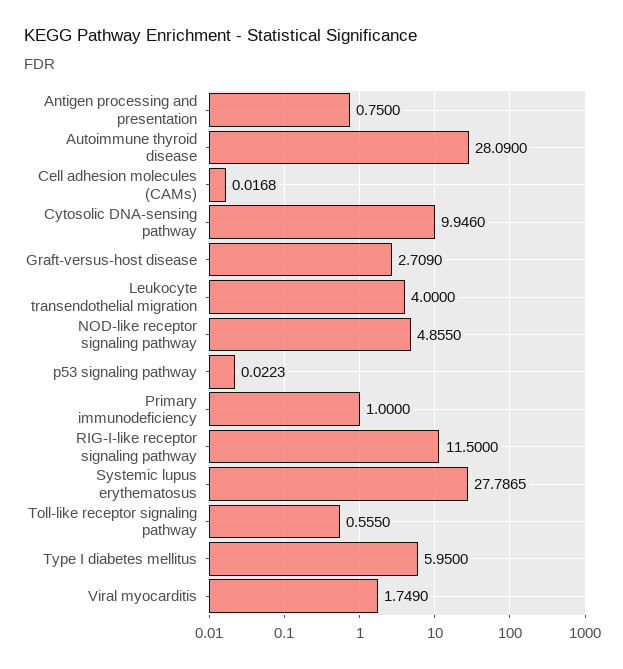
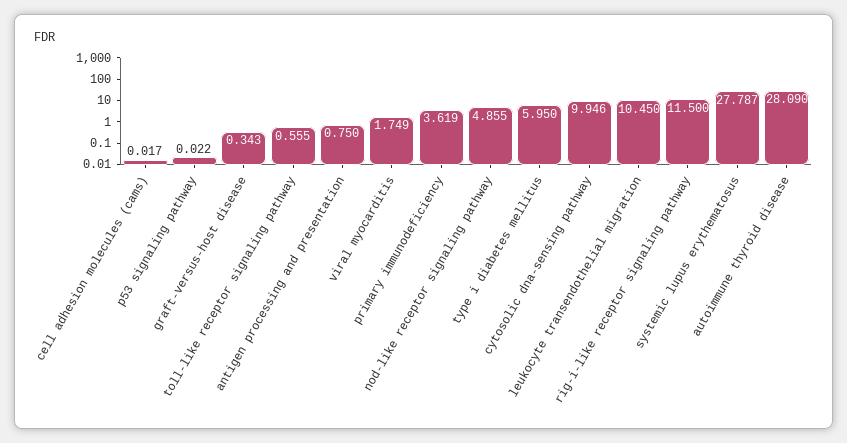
  {
    "Antigen processing and presentation": 0.75,
    "Autoimmune thyroid disease": 28.09,
    "Cell adhesion molecules (CAMs)": 0.0168,
    "Cytosolic DNA-sensing pathway": 9.946,
-   "Graft-versus-host disease": 2.709,
+   "Graft-versus-host disease": 0.343,
-   "Leukocyte transendothelial migration": 4,
+   "Leukocyte transendothelial migration": 10.45,
    "NOD-like receptor signaling pathway": 4.855,
    "p53 signaling pathway": 0.0223,
-   "Primary immunodeficiency": 1,
+   "Primary immunodeficiency": 3.619,
    "RIG-I-like receptor signaling pathway": 11.5,
    "Systemic lupus erythematosus": 27.7865,
    "Toll-like receptor signaling pathway": 0.555,
    "Type I diabetes mellitus": 5.95,
    "Viral myocarditis": 1.749
  }

